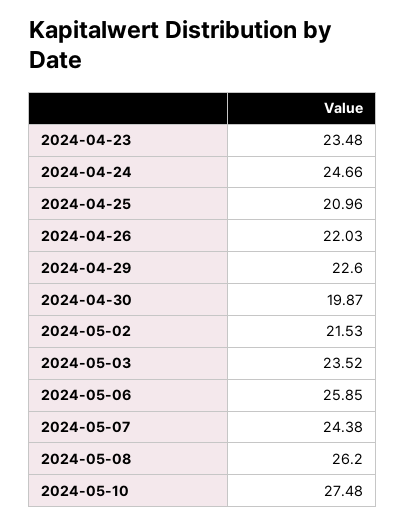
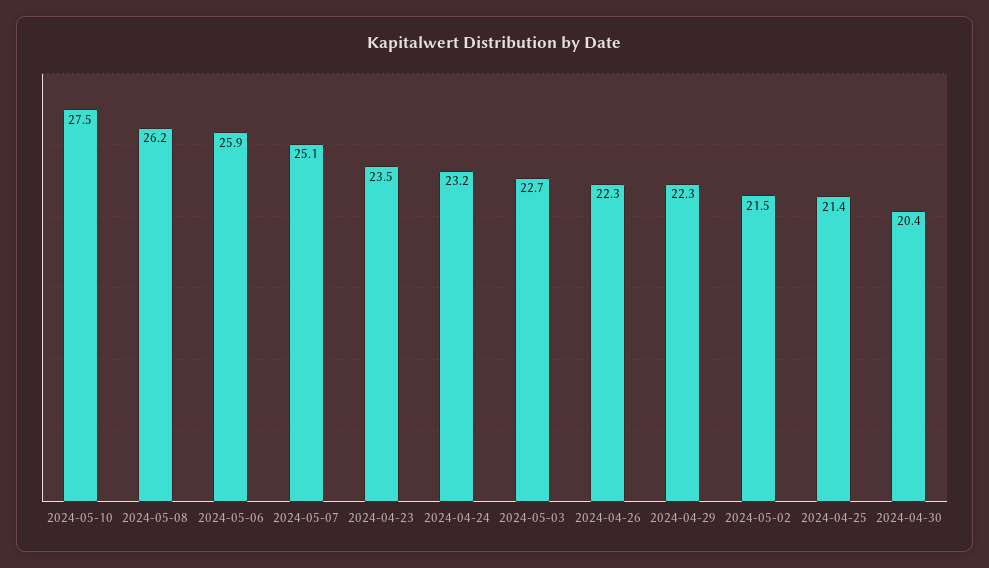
  {
    "2024-04-23": 23.48,
-   "2024-04-24": 24.66,
+   "2024-04-24": 23.2,
-   "2024-04-25": 20.96,
+   "2024-04-25": 21.4,
-   "2024-04-26": 22.03,
+   "2024-04-26": 22.3,
-   "2024-04-29": 22.6,
+   "2024-04-29": 22.3,
-   "2024-04-30": 19.87,
+   "2024-04-30": 20.4,
    "2024-05-02": 21.53,
-   "2024-05-03": 23.52,
+   "2024-05-03": 22.7,
    "2024-05-06": 25.85,
-   "2024-05-07": 24.38,
+   "2024-05-07": 25.1,
    "2024-05-08": 26.2,
    "2024-05-10": 27.48
  }

